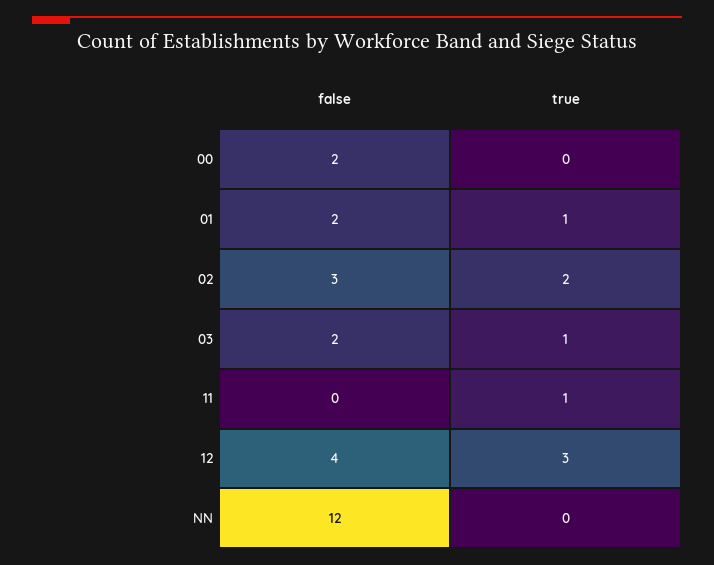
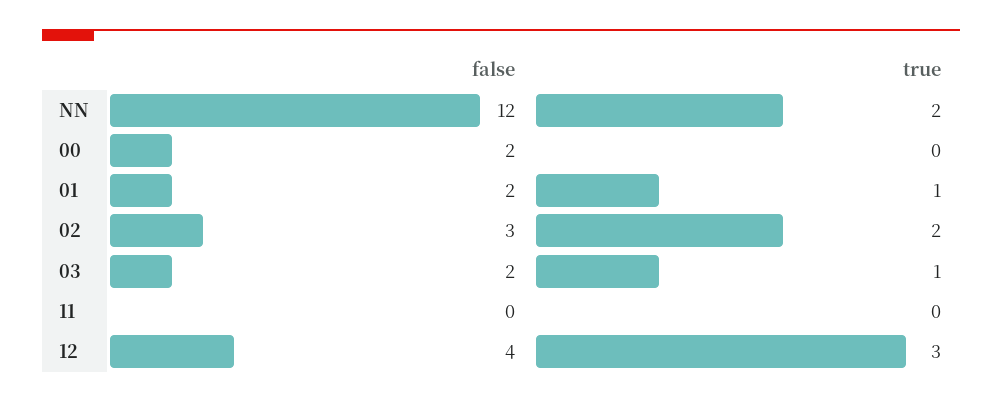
  {
    "false": {
      "00": 2,
      "01": 2,
      "02": 3,
      "03": 2,
      "11": 0,
      "12": 4,
      "NN": 12
    },
    "true": {
      "00": 0,
      "01": 1,
      "02": 2,
      "03": 1,
-     "11": 1,
+     "11": 0,
      "12": 3,
-     "NN": 0
+     "NN": 2
    }
  }

